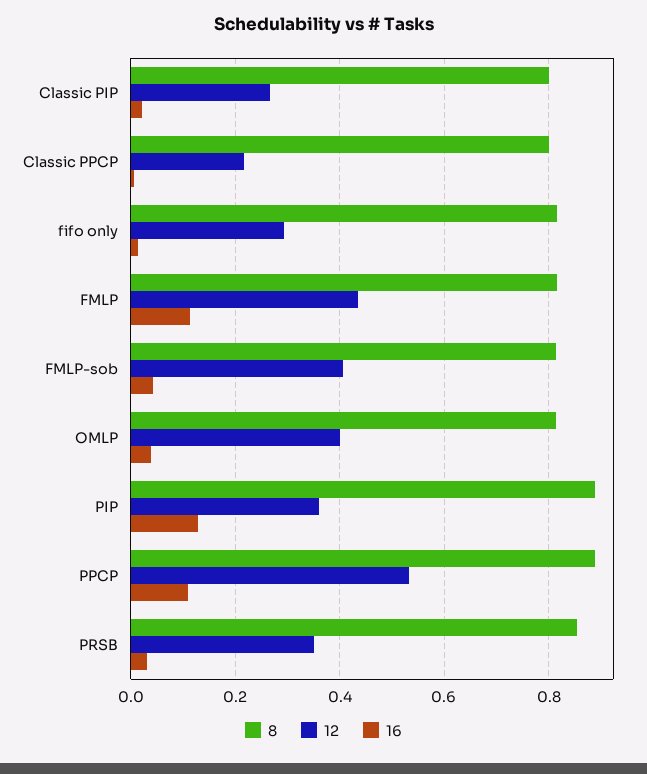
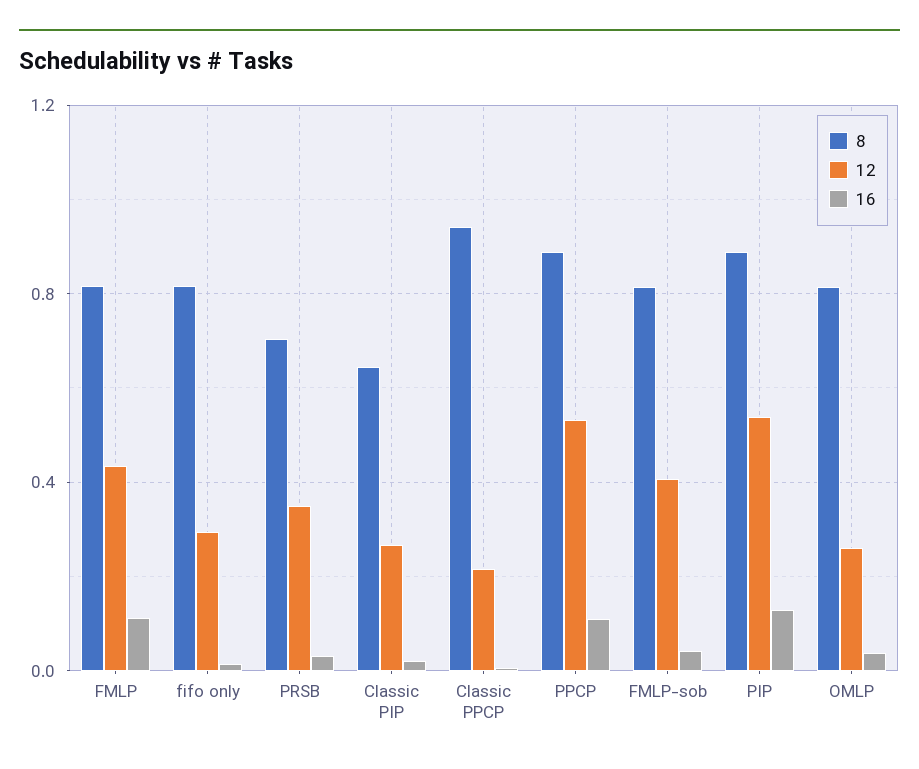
  {
    "8": {
-     "Classic PIP": 0.8,
+     "Classic PIP": 0.65,
-     "Classic PPCP": 0.8,
+     "Classic PPCP": 0.95,
      "fifo only": 0.82,
      "FMLP": 0.82,
      "FMLP-sob": 0.82,
      "OMLP": 0.82,
      "PIP": 0.88,
      "PPCP": 0.88,
-     "PRSB": 0.86
+     "PRSB": 0.7
    },
    "12": {
      "Classic PIP": 0.26,
      "Classic PPCP": 0.22,
      "fifo only": 0.3,
      "FMLP": 0.44,
      "FMLP-sob": 0.4,
-     "OMLP": 0.4,
+     "OMLP": 0.25,
-     "PIP": 0.36,
+     "PIP": 0.55,
      "PPCP": 0.54,
      "PRSB": 0.36
    },
    "16": {
      "Classic PIP": 0.02,
      "Classic PPCP": 0,
      "fifo only": 0.02,
      "FMLP": 0.12,
      "FMLP-sob": 0.04,
      "OMLP": 0.04,
      "PIP": 0.12,
      "PPCP": 0.1,
      "PRSB": 0.04
    }
  }

